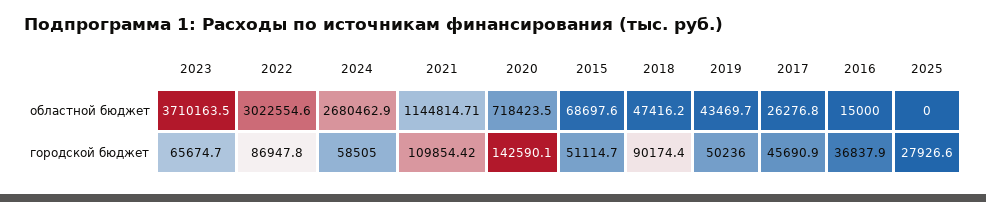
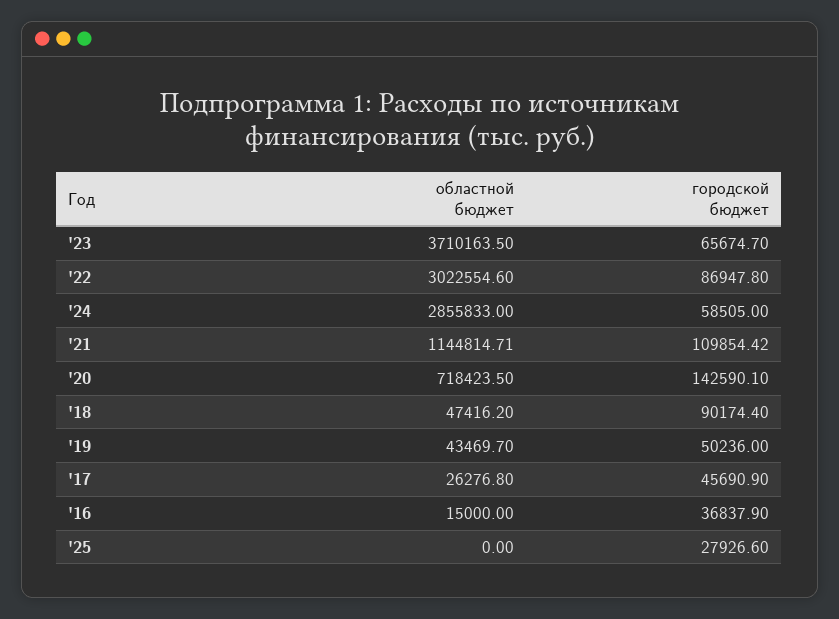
  {
    "2023": {
      "областной бюджет": 3710163.5,
      "городской бюджет": 65674.7
    },
    "2022": {
      "областной бюджет": 3022554.6,
      "городской бюджет": 86947.8
    },
    "2024": {
-     "областной бюджет": 2680462.9,
+     "областной бюджет": 2855833,
      "городской бюджет": 58505
    },
    "2021": {
      "областной бюджет": 1144814.71,
      "городской бюджет": 109854.42
    },
    "2020": {
      "областной бюджет": 718423.5,
      "городской бюджет": 142590.1
    },
-   "2015": {
-     "областной бюджет": 68697.6,
-     "городской бюджет": 51114.7
-   },
    "2018": {
      "областной бюджет": 47416.2,
      "городской бюджет": 90174.4
    },
    "2019": {
      "областной бюджет": 43469.7,
      "городской бюджет": 50236
    },
    "2017": {
      "областной бюджет": 26276.8,
      "городской бюджет": 45690.9
    },
    "2016": {
      "областной бюджет": 15000,
      "городской бюджет": 36837.9
    },
    "2025": {
      "областной бюджет": 0,
      "городской бюджет": 27926.6
    }
  }

